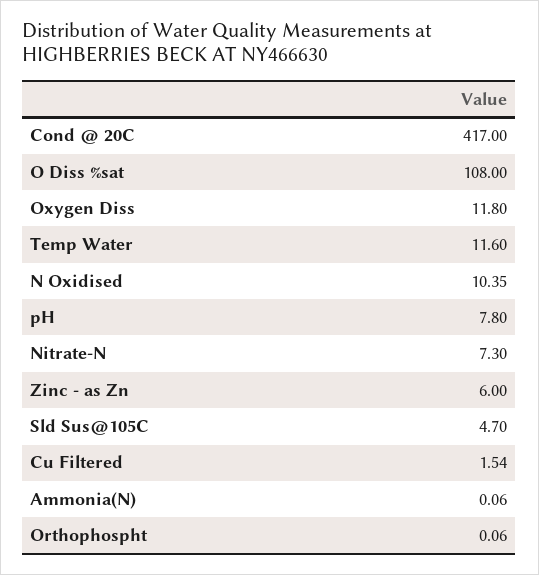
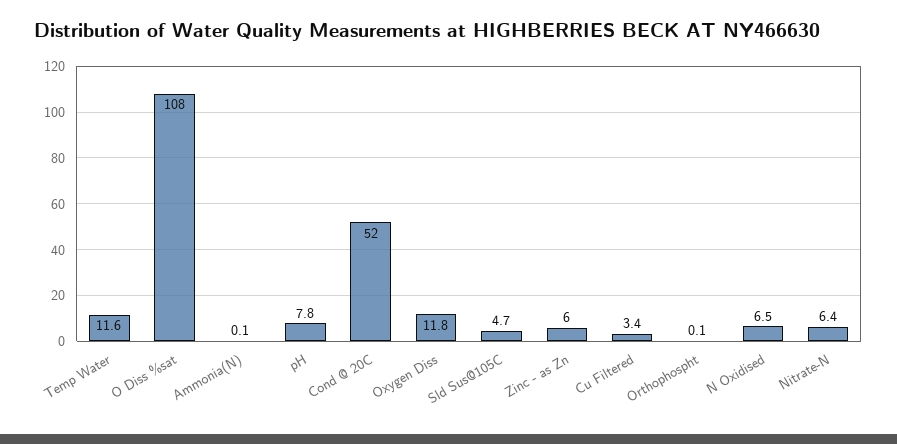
  {
-   "Cond @ 20C": 417,
+   "Cond @ 20C": 52,
    "O Diss %sat": 108,
    "Oxygen Diss": 11.8,
    "Temp Water": 11.6,
-   "N Oxidised": 10.35,
+   "N Oxidised": 6.5,
    "pH": 7.8,
-   "Nitrate-N": 7.3,
+   "Nitrate-N": 6.4,
    "Zinc - as Zn": 6,
    "Sld Sus@105C": 4.7,
-   "Cu Filtered": 1.54,
+   "Cu Filtered": 3.4,
    "Ammonia(N)": 0.06,
    "Orthophospht": 0.06
  }

